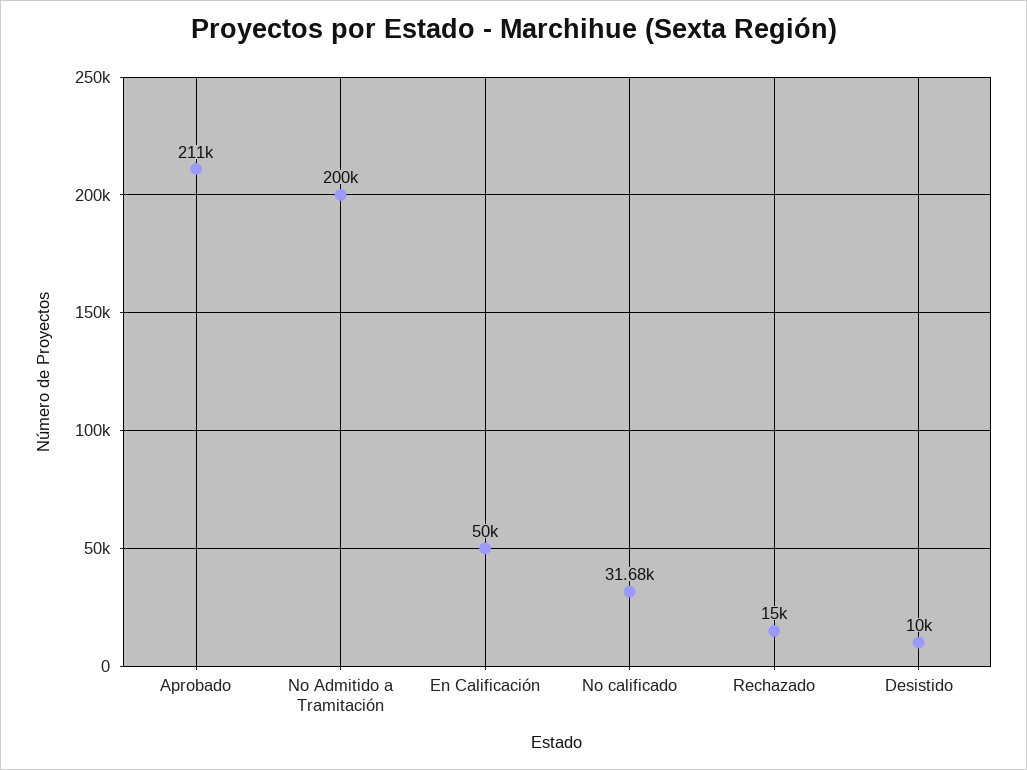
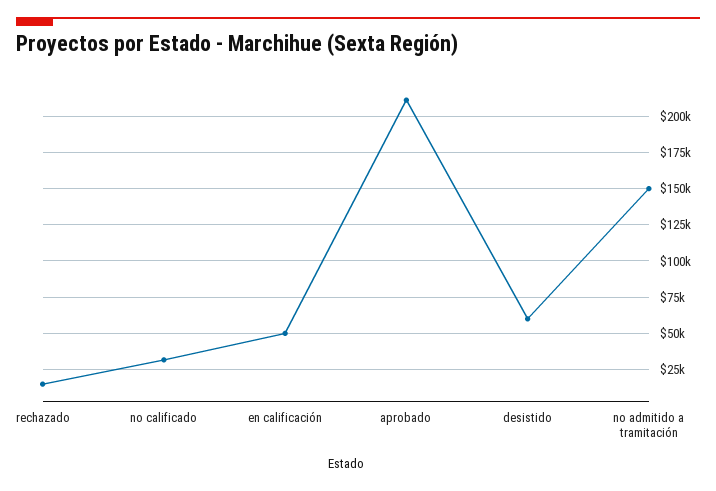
  {
    "Aprobado": 211000,
-   "No Admitido a Tramitación": 200000,
+   "No Admitido a Tramitación": 150000,
    "En Calificación": 50000,
    "No calificado": 31680,
    "Rechazado": 15000,
-   "Desistido": 10000
+   "Desistido": 60000
  }

